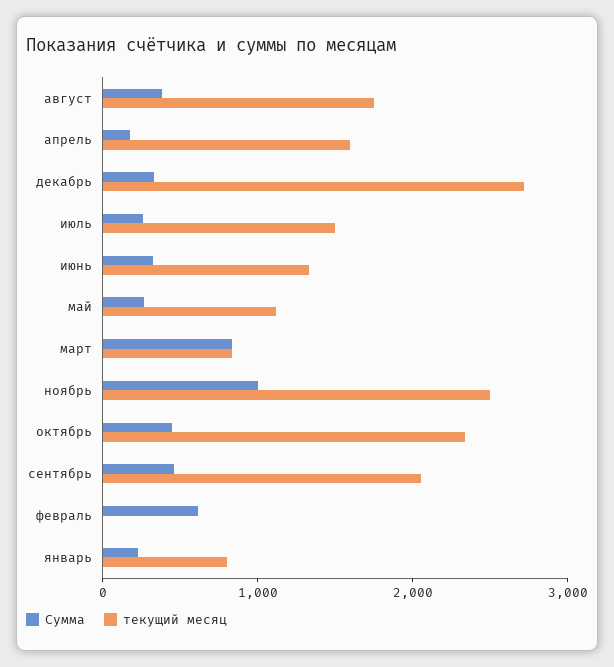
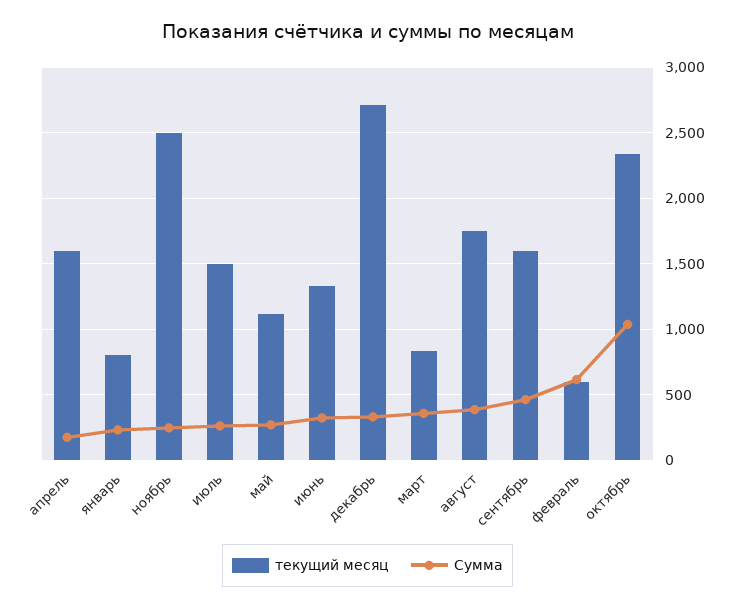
  {
    "Сумма": {
      "август": 400,
      "апрель": 150,
      "декабрь": 350,
      "июль": 250,
      "июнь": 300,
      "май": 250,
-     "март": 800,
+     "март": 350,
-     "ноябрь": 1000,
+     "ноябрь": 250,
-     "октябрь": 400,
+     "октябрь": 1050,
      "сентябрь": 450,
      "февраль": 600,
      "январь": 250
    },
    "текущий месяц": {
      "август": 1750,
      "апрель": 1600,
      "декабрь": 2700,
      "июль": 1500,
      "июнь": 1350,
      "май": 1100,
      "март": 850,
      "ноябрь": 2500,
      "октябрь": 2350,
-     "сентябрь": 2000,
+     "сентябрь": 1600,
-     "февраль": 0,
+     "февраль": 600,
      "январь": 800
    }
  }

